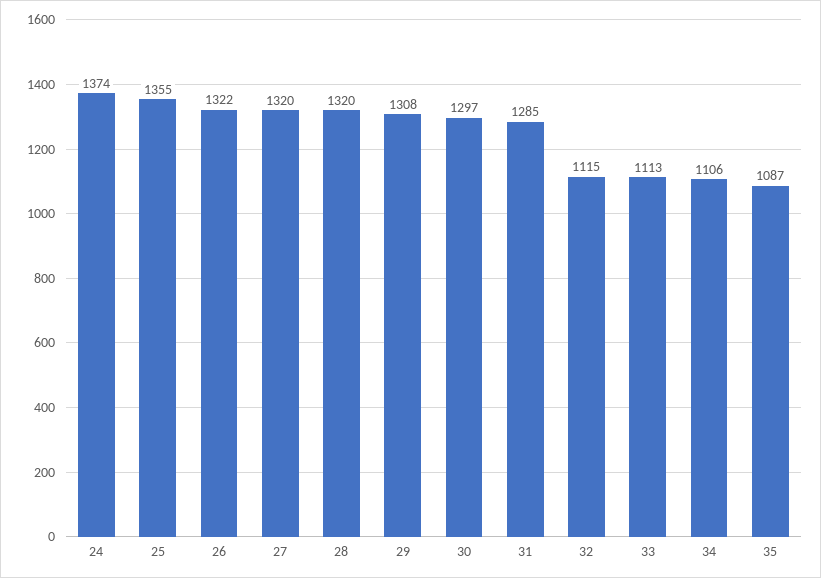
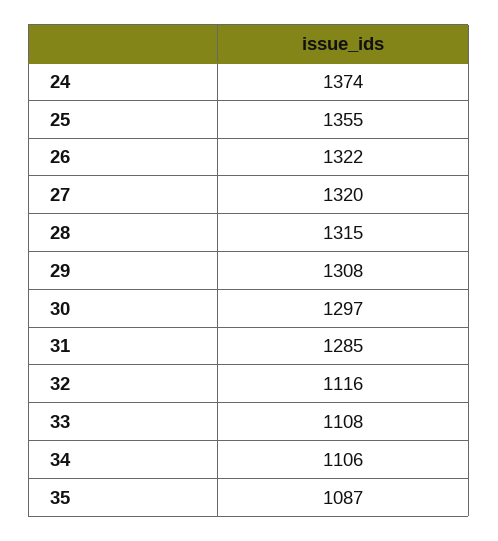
  {
    "24": 1374,
    "25": 1355,
    "26": 1322,
    "27": 1320,
-   "28": 1320,
+   "28": 1315,
    "29": 1308,
    "30": 1297,
    "31": 1285,
-   "32": 1115,
+   "32": 1116,
-   "33": 1113,
+   "33": 1108,
    "34": 1106,
    "35": 1087
  }

